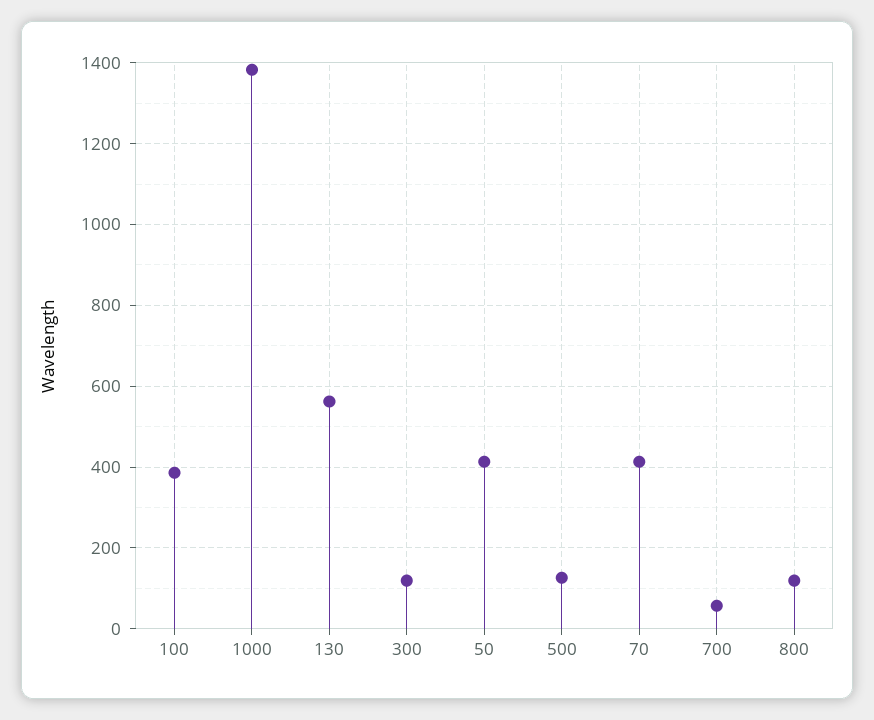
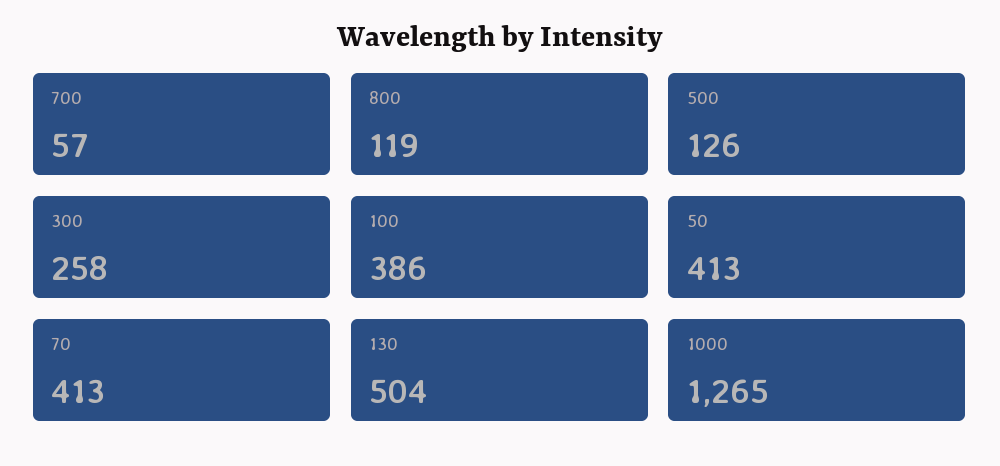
  {
    "100": 386,
-   "1000": 1380,
+   "1000": 1265,
-   "130": 560,
+   "130": 504,
-   "300": 120,
+   "300": 258,
    "50": 413,
    "500": 126,
    "70": 413,
    "700": 57,
    "800": 119
  }

